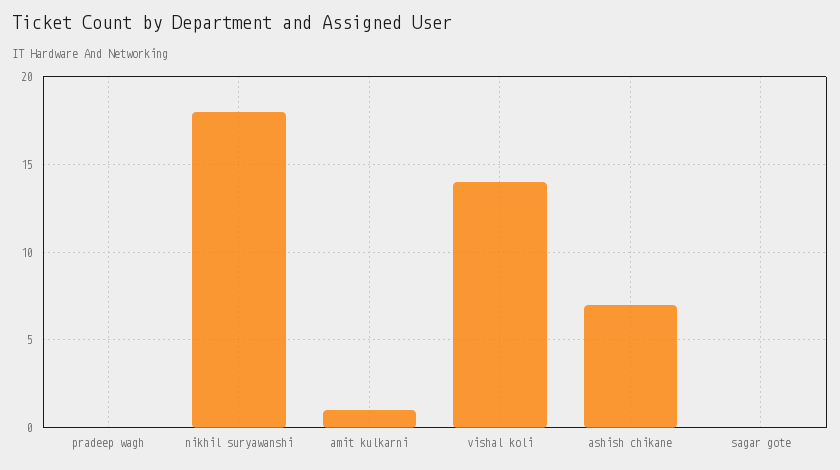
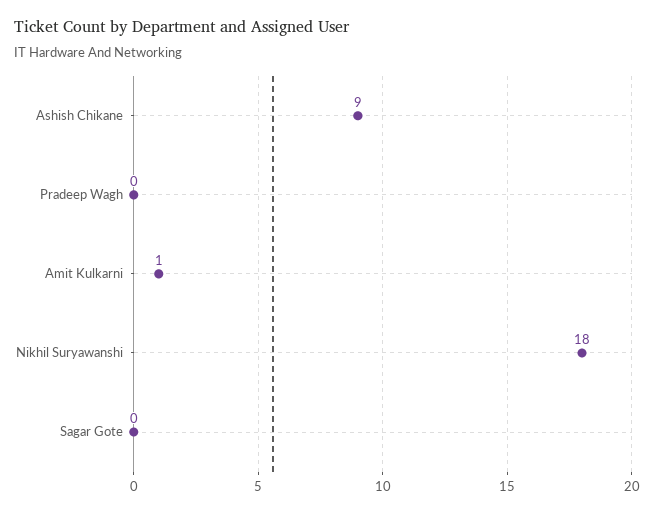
  {
    "pradeep wagh": 0,
    "nikhil suryawanshi": 18,
    "amit kulkarni": 1,
-   "vishal koli": 14,
-   "ashish chikane": 7,
+   "ashish chikane": 9,
    "sagar gote": 0
  }

